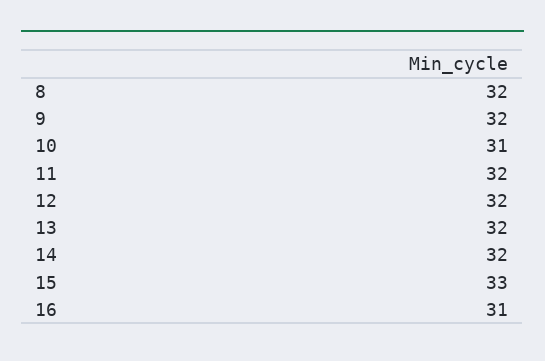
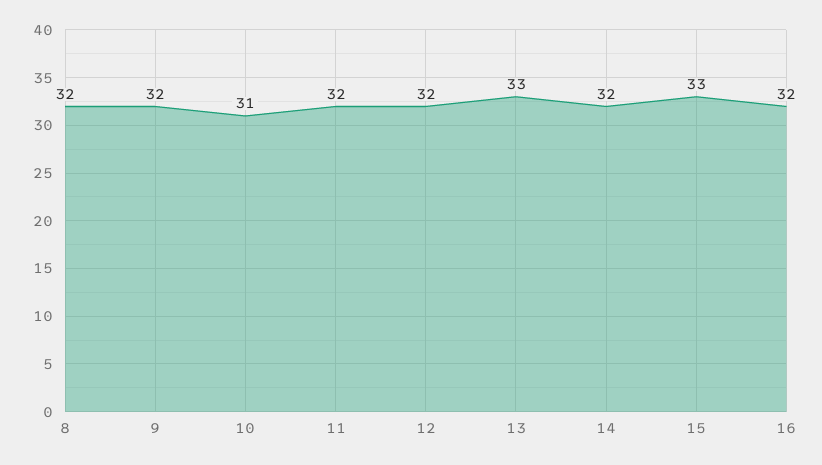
  {
    "8": 32,
    "9": 32,
    "10": 31,
    "11": 32,
    "12": 32,
-   "13": 32,
+   "13": 33,
    "14": 32,
    "15": 33,
-   "16": 31
+   "16": 32
  }

